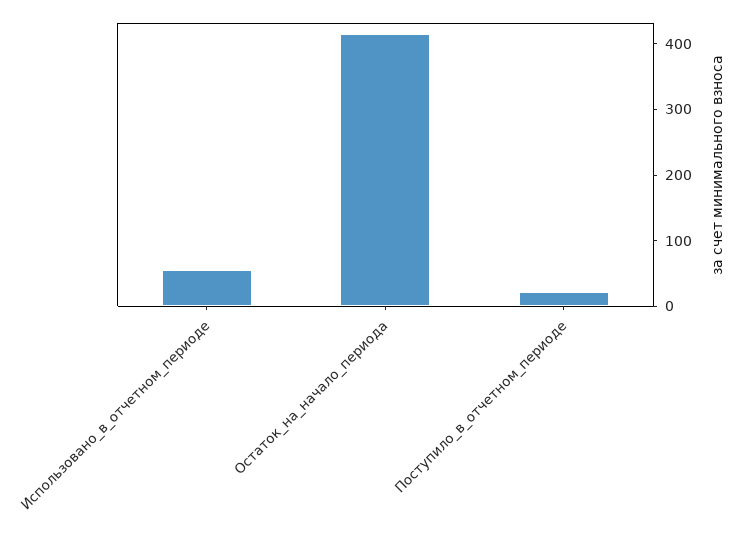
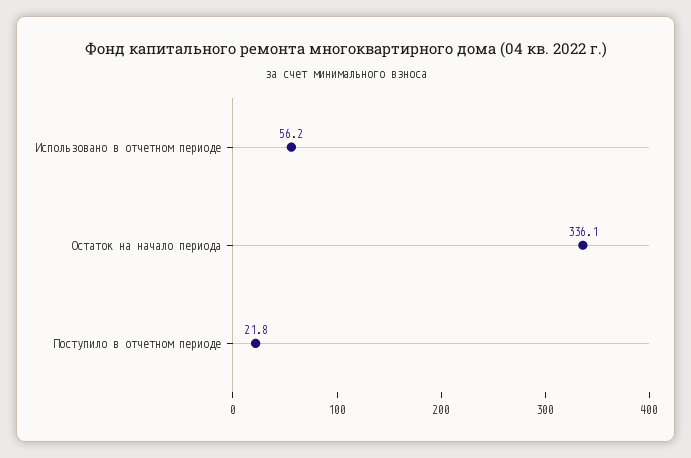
  {
    "Использовано_в_отчетном_периоде": 56.2,
-   "Остаток_на_начало_периода": 420,
+   "Остаток_на_начало_периода": 336.1,
    "Поступило_в_отчетном_периоде": 21.8
  }

